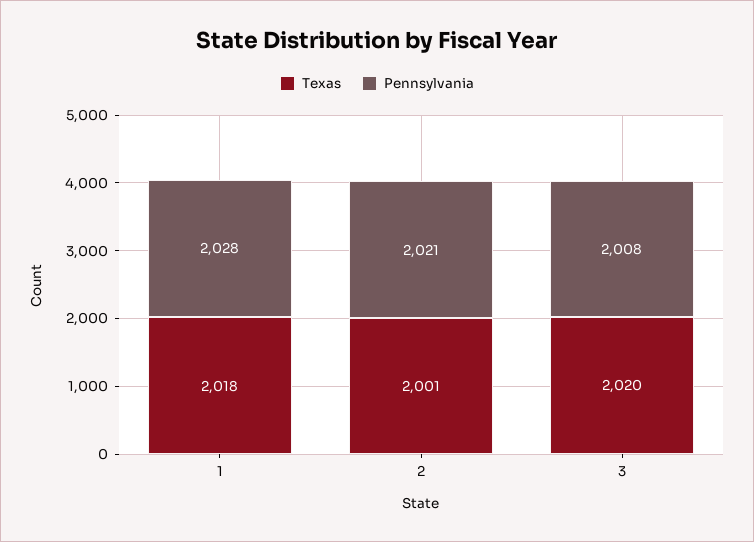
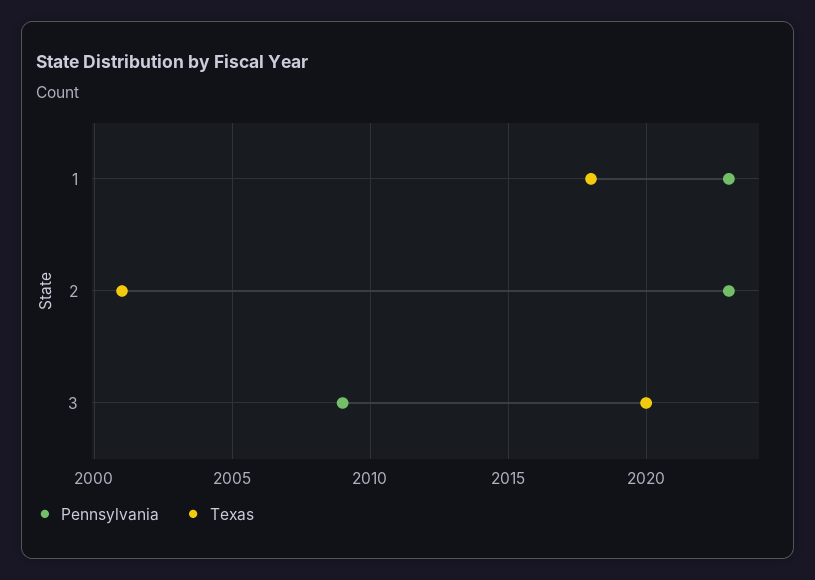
  {
    "Texas": {
      "1": 2018,
      "2": 2001,
      "3": 2020
    },
    "Pennsylvania": {
-     "1": 2028,
+     "1": 2023,
-     "2": 2021,
+     "2": 2023,
-     "3": 2008
+     "3": 2009
    }
  }

